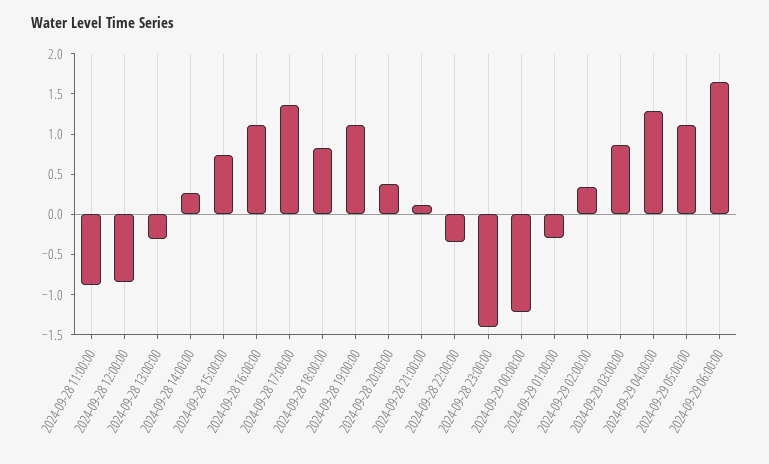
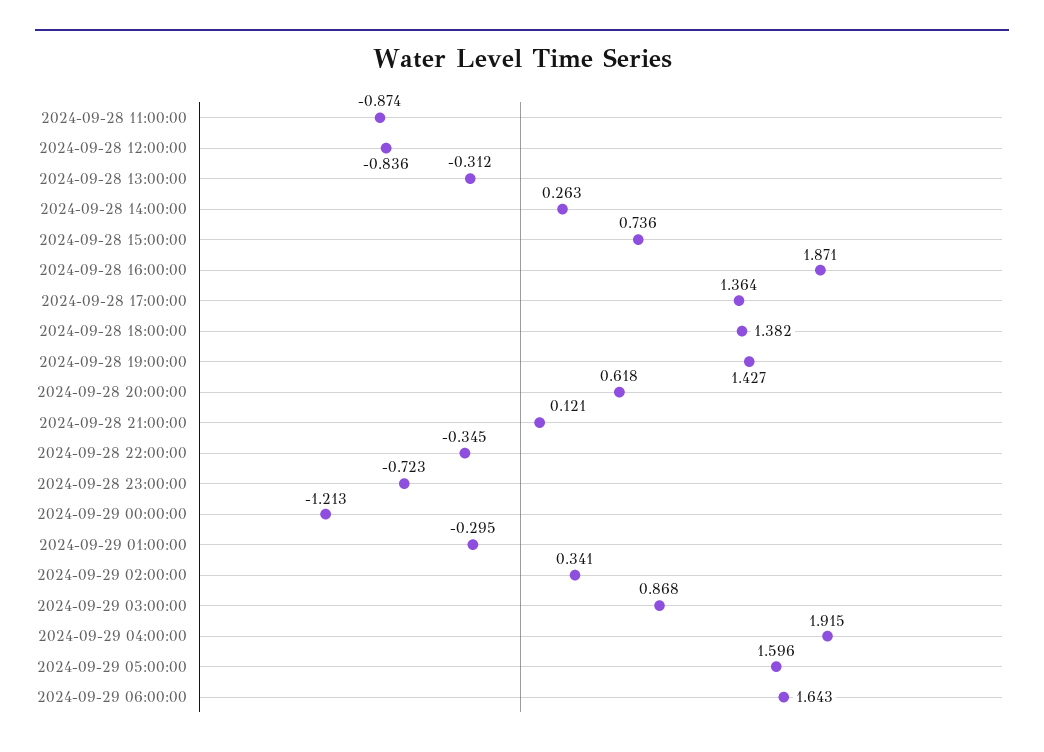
  {
    "2024-09-28 11:00:00": -0.874,
    "2024-09-28 12:00:00": -0.836,
    "2024-09-28 13:00:00": -0.312,
    "2024-09-28 14:00:00": 0.263,
    "2024-09-28 15:00:00": 0.736,
-   "2024-09-28 16:00:00": 1.1,
+   "2024-09-28 16:00:00": 1.871,
    "2024-09-28 17:00:00": 1.364,
-   "2024-09-28 18:00:00": 0.8,
+   "2024-09-28 18:00:00": 1.382,
-   "2024-09-28 19:00:00": 1.1,
+   "2024-09-28 19:00:00": 1.427,
-   "2024-09-28 20:00:00": 0.4,
+   "2024-09-28 20:00:00": 0.618,
    "2024-09-28 21:00:00": 0.121,
    "2024-09-28 22:00:00": -0.345,
-   "2024-09-28 23:00:00": -1.4,
+   "2024-09-28 23:00:00": -0.723,
    "2024-09-29 00:00:00": -1.213,
    "2024-09-29 01:00:00": -0.295,
    "2024-09-29 02:00:00": 0.341,
    "2024-09-29 03:00:00": 0.868,
-   "2024-09-29 04:00:00": 1.3,
+   "2024-09-29 04:00:00": 1.915,
-   "2024-09-29 05:00:00": 1.1,
+   "2024-09-29 05:00:00": 1.596,
    "2024-09-29 06:00:00": 1.643
  }

